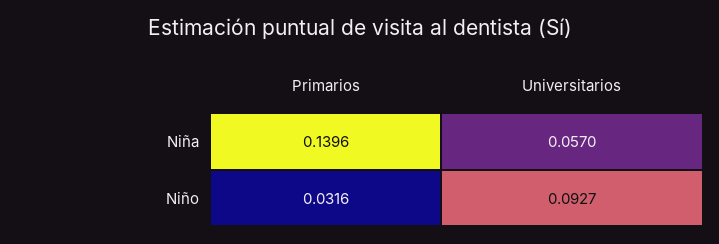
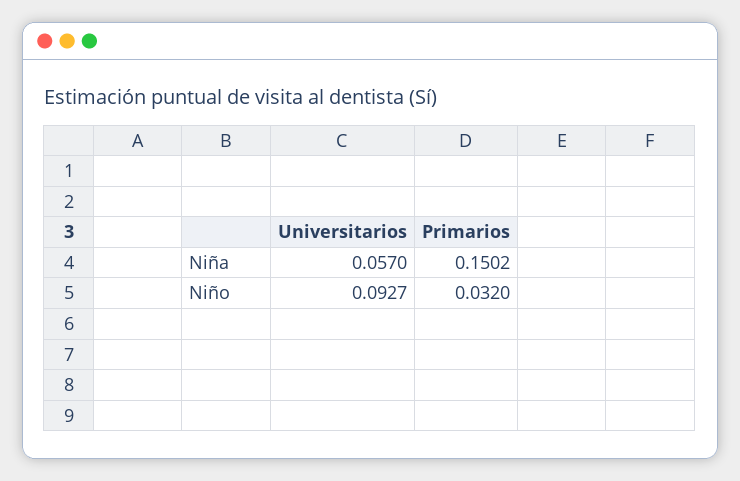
  {
    "Primarios": {
-     "Niña": 0.1396,
+     "Niña": 0.1502,
-     "Niño": 0.0316
+     "Niño": 0.032
    },
    "Universitarios": {
      "Niña": 0.057,
      "Niño": 0.0927
    }
  }

